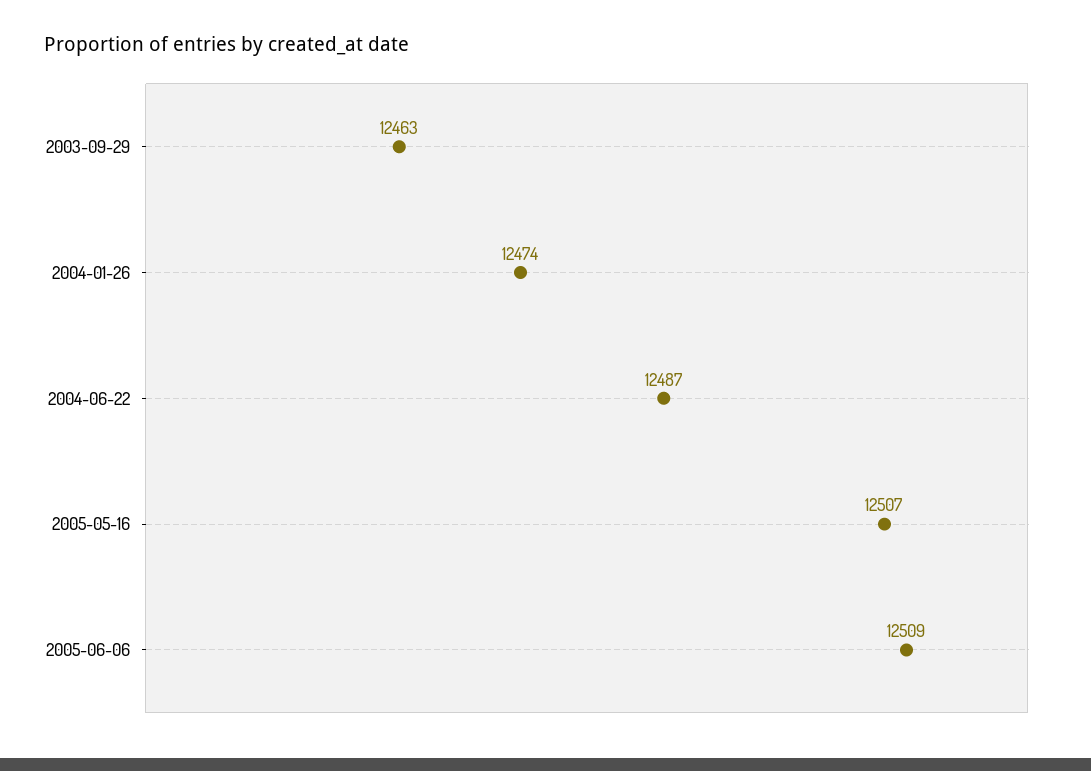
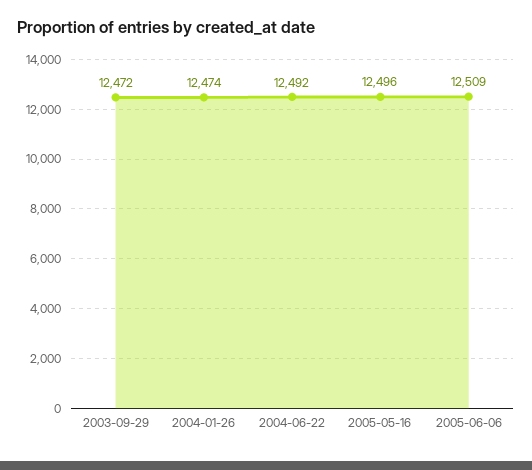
  {
-   "2003-09-29": 12463,
+   "2003-09-29": 12472,
    "2004-01-26": 12474,
-   "2004-06-22": 12487,
+   "2004-06-22": 12492,
-   "2005-05-16": 12507,
+   "2005-05-16": 12496,
    "2005-06-06": 12509
  }

